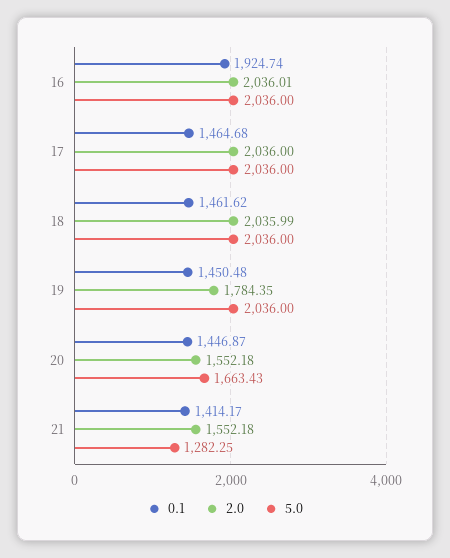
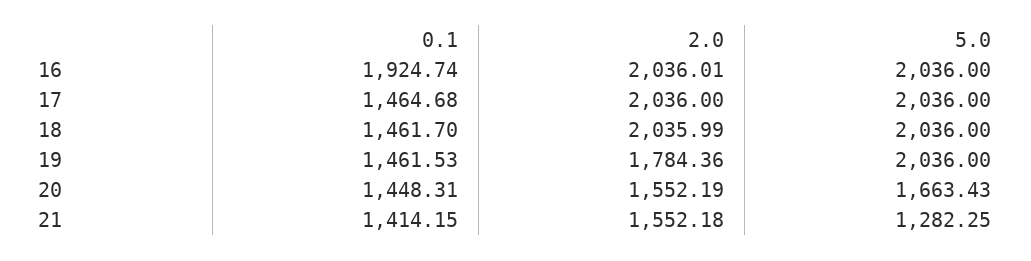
  {
    "0.1": {
      "16": 1924.74,
      "17": 1464.68,
-     "18": 1461.62,
+     "18": 1461.7,
-     "19": 1450.48,
+     "19": 1461.53,
-     "20": 1446.87,
+     "20": 1448.31,
-     "21": 1414.17
+     "21": 1414.15
    },
    "2.0": {
      "16": 2036.01,
      "17": 2036,
      "18": 2035.99,
-     "19": 1784.35,
+     "19": 1784.36,
-     "20": 1552.18,
+     "20": 1552.19,
      "21": 1552.18
    },
    "5.0": {
      "16": 2036,
      "17": 2036,
      "18": 2036,
      "19": 2036,
      "20": 1663.43,
      "21": 1282.25
    }
  }

